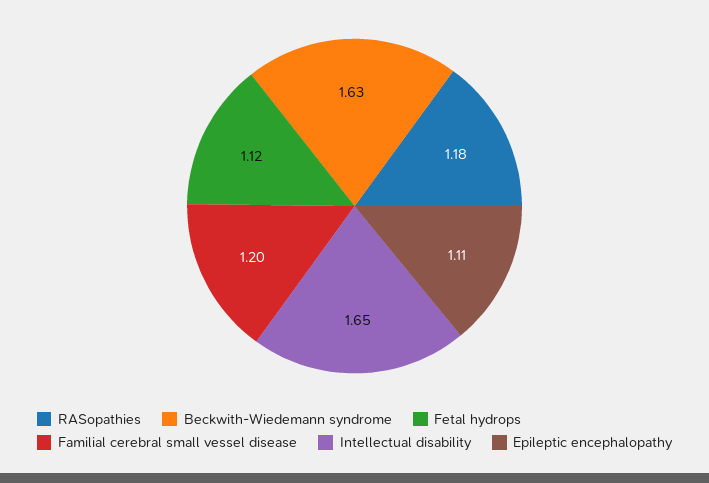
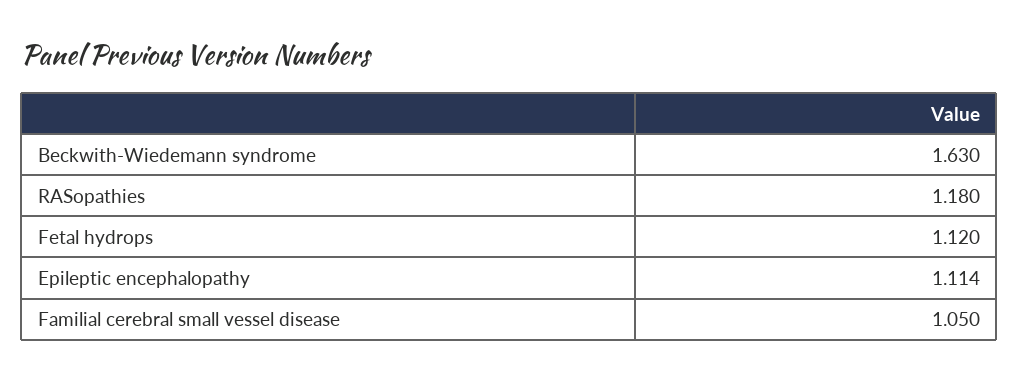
  {
    "RASopathies": 1.18,
    "Beckwith-Wiedemann syndrome": 1.63,
    "Fetal hydrops": 1.12,
-   "Familial cerebral small vessel disease": 1.2,
+   "Familial cerebral small vessel disease": 1.05,
-   "Intellectual disability": 1.65,
    "Epileptic encephalopathy": 1.114
  }

